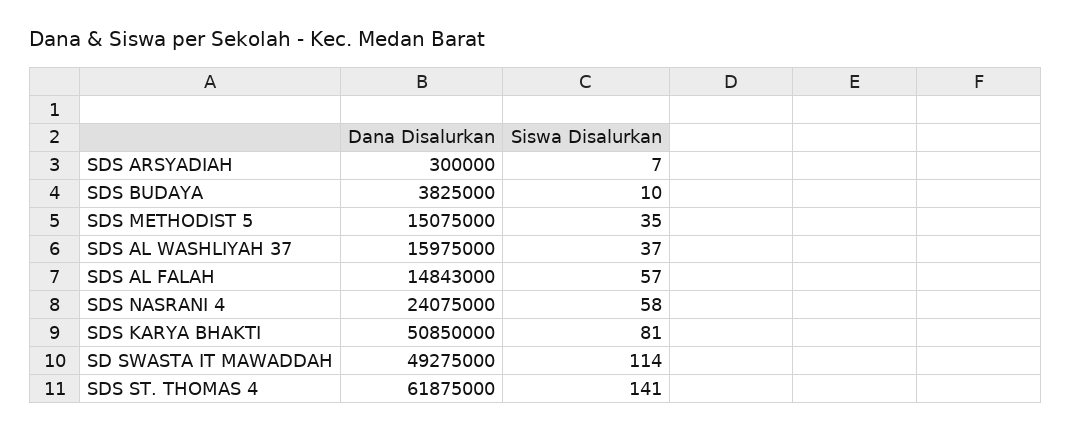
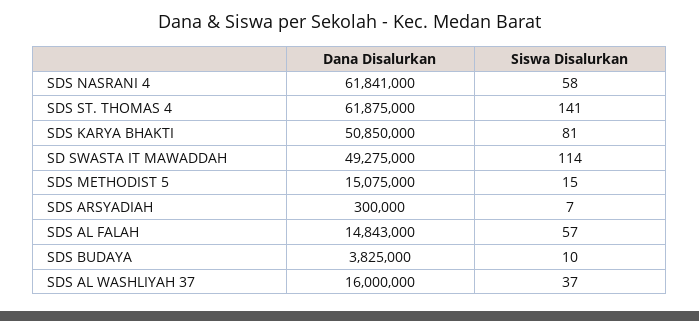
  {
    "Dana Disalurkan": {
      "SDS ARSYADIAH": 300000,
      "SDS BUDAYA": 3825000,
      "SDS METHODIST 5": 15075000,
-     "SDS AL WASHLIYAH 37": 15975000,
+     "SDS AL WASHLIYAH 37": 16000000,
      "SDS AL FALAH": 14843000,
-     "SDS NASRANI 4": 24075000,
+     "SDS NASRANI 4": 61841000,
      "SDS KARYA BHAKTI": 50850000,
      "SD SWASTA IT MAWADDAH": 49275000,
      "SDS ST. THOMAS 4": 61875000
    },
    "Siswa Disalurkan": {
      "SDS ARSYADIAH": 7,
      "SDS BUDAYA": 10,
-     "SDS METHODIST 5": 35,
+     "SDS METHODIST 5": 15,
      "SDS AL WASHLIYAH 37": 37,
      "SDS AL FALAH": 57,
      "SDS NASRANI 4": 58,
      "SDS KARYA BHAKTI": 81,
      "SD SWASTA IT MAWADDAH": 114,
      "SDS ST. THOMAS 4": 141
    }
  }

